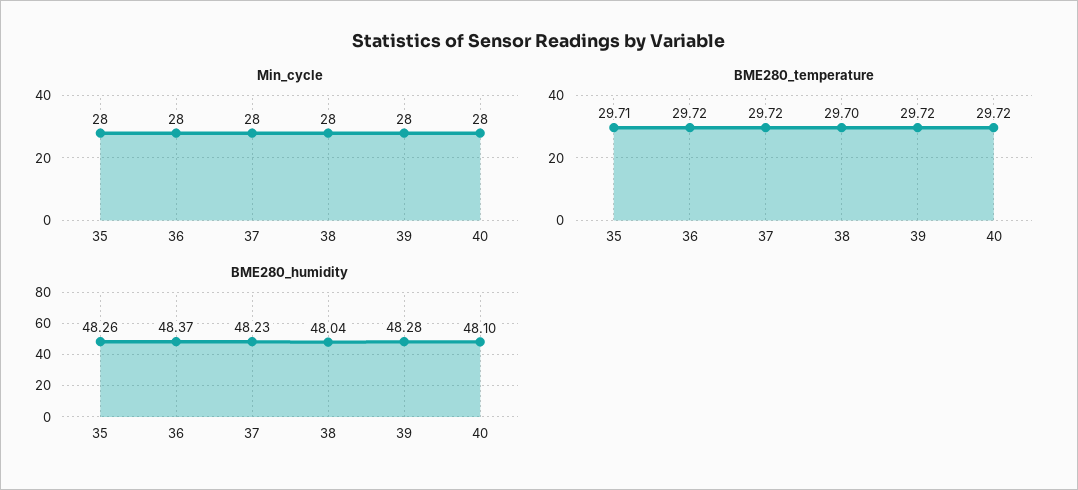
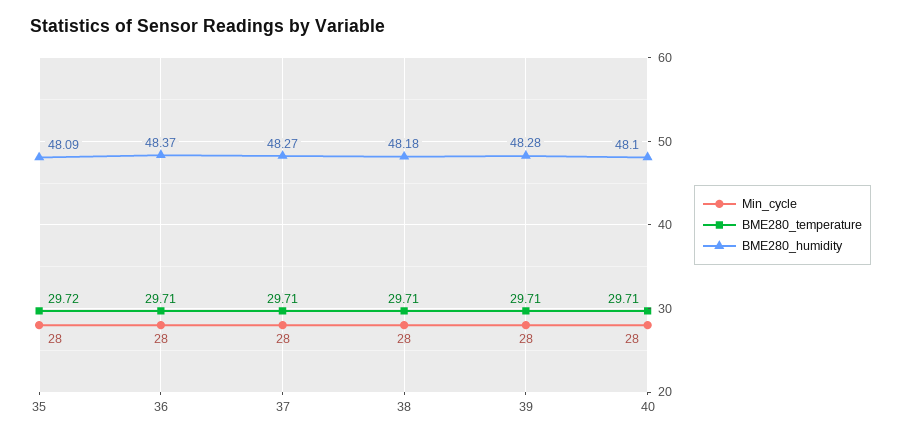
  {
    "Min_cycle": {
      "35": 28,
      "36": 28,
      "37": 28,
      "38": 28,
      "39": 28,
      "40": 28
    },
    "BME280_temperature": {
-     "35": 29.71,
+     "35": 29.72,
-     "36": 29.72,
+     "36": 29.71,
-     "37": 29.72,
+     "37": 29.71,
-     "38": 29.7,
+     "38": 29.71,
-     "39": 29.72,
+     "39": 29.71,
-     "40": 29.72
+     "40": 29.71
    },
    "BME280_humidity": {
-     "35": 48.26,
+     "35": 48.09,
      "36": 48.37,
-     "37": 48.23,
+     "37": 48.27,
-     "38": 48.04,
+     "38": 48.18,
      "39": 48.28,
      "40": 48.1
    }
  }

